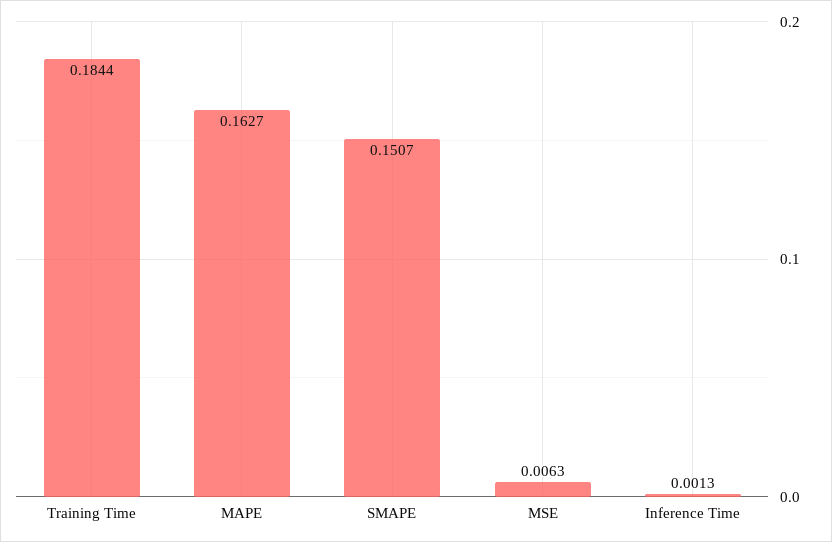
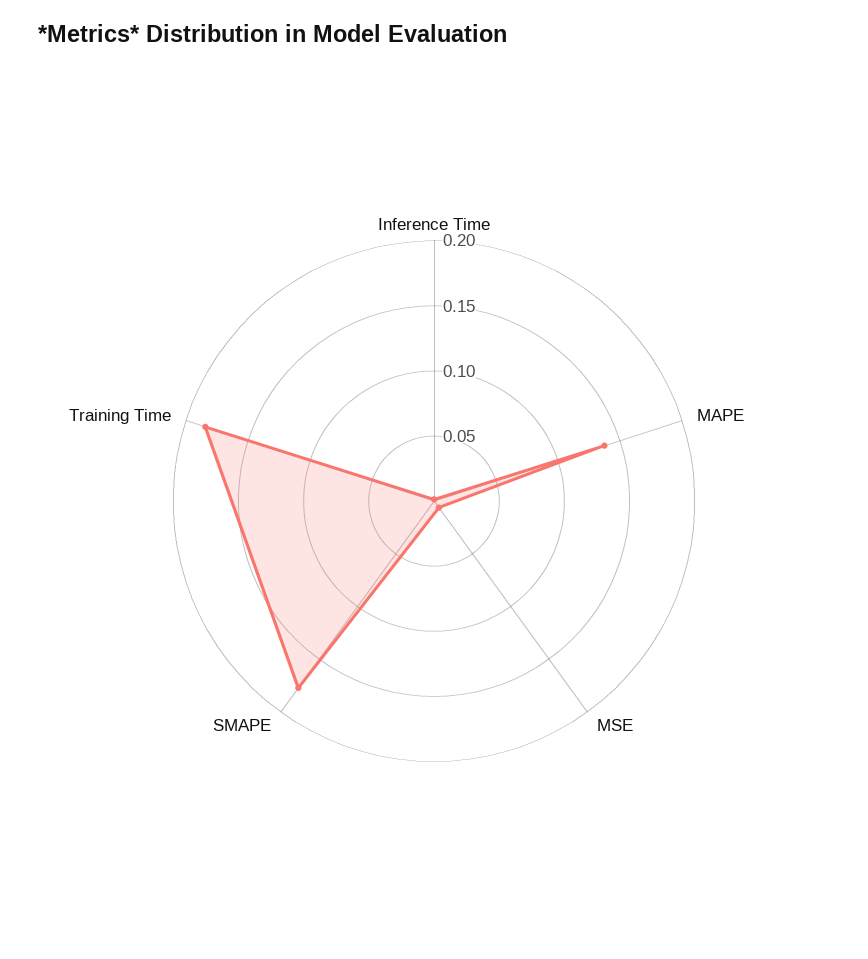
  {
    "Training Time": 0.1844,
-   "MAPE": 0.1627,
+   "MAPE": 0.14,
-   "SMAPE": 0.1507,
+   "SMAPE": 0.18,
    "MSE": 0.0063,
    "Inference Time": 0.0013
  }

